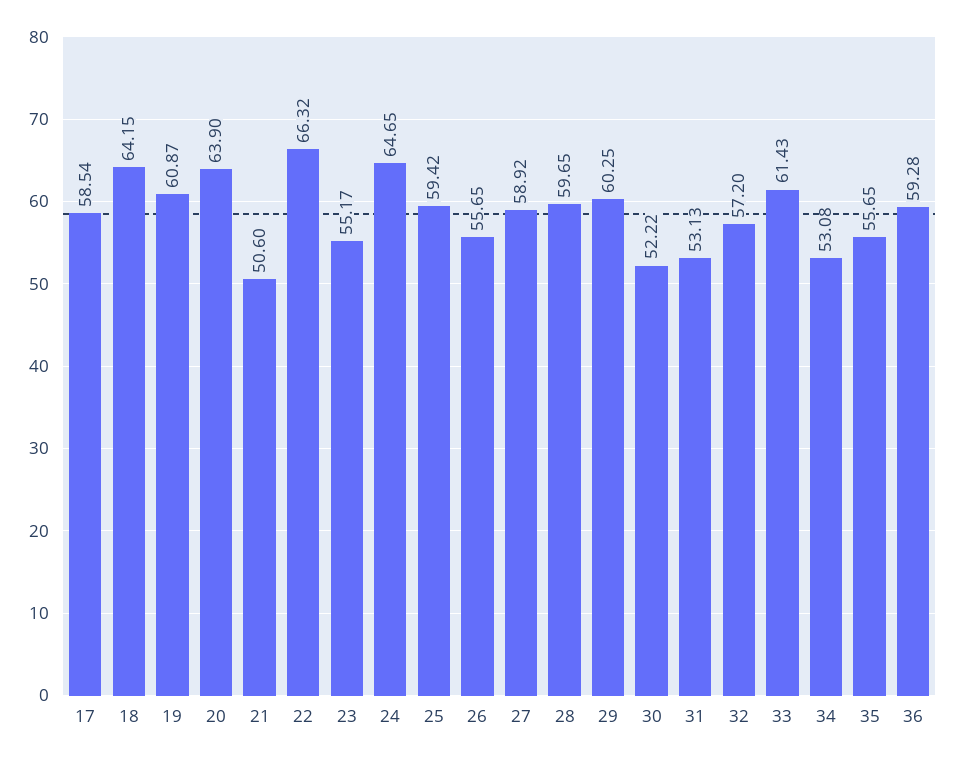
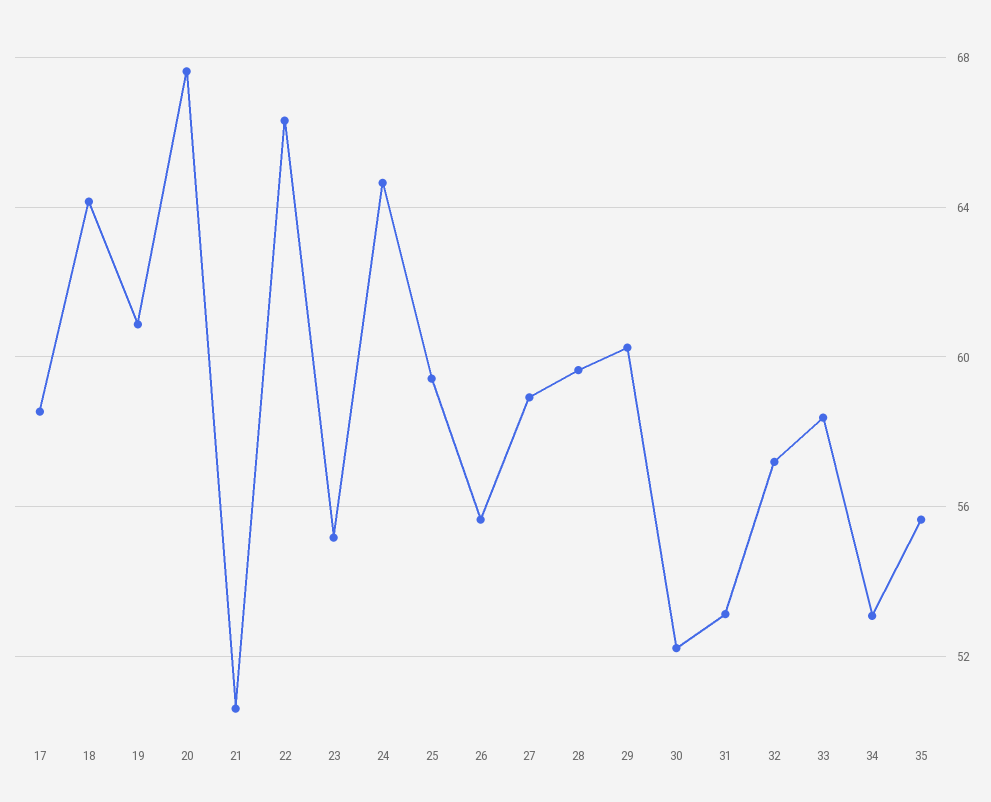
  {
    "17": 58.54,
    "18": 64.15,
    "19": 60.87,
-   "20": 63.9,
+   "20": 67.5,
    "21": 50.6,
    "22": 66.32,
    "23": 55.17,
    "24": 64.65,
    "25": 59.42,
    "26": 55.65,
    "27": 58.92,
    "28": 59.65,
    "29": 60.25,
    "30": 52.22,
    "31": 53.13,
    "32": 57.2,
-   "33": 61.43,
+   "33": 58.5,
    "34": 53.08,
-   "35": 55.65,
+   "35": 55.65
-   "36": 59.28
  }

